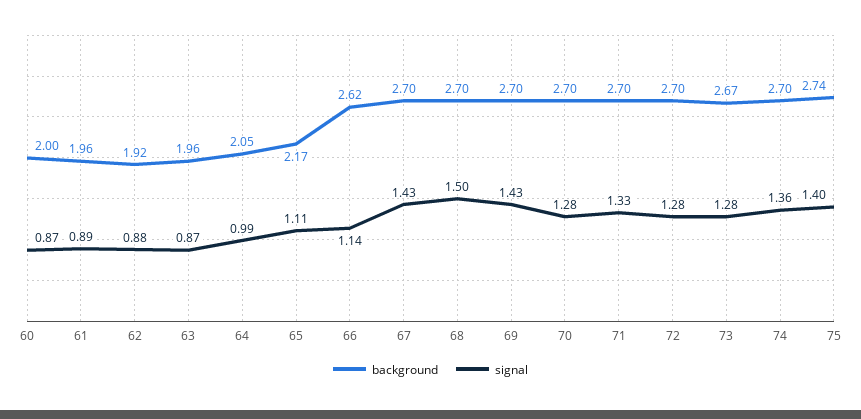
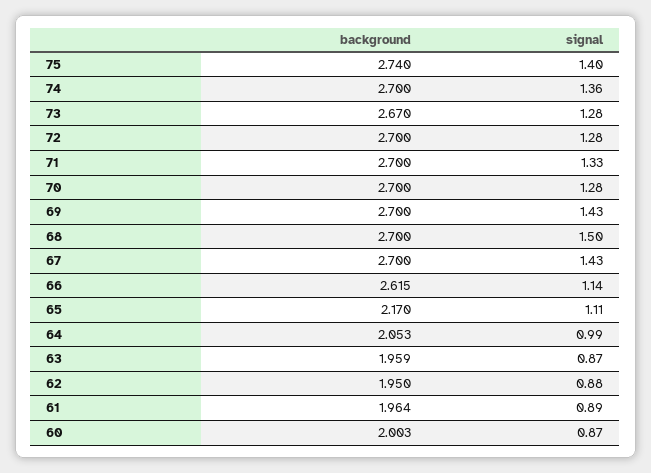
  {
    "background": {
      "60": 2.003,
      "61": 1.964,
-     "62": 1.92,
+     "62": 1.95,
      "63": 1.959,
      "64": 2.053,
      "65": 2.17,
      "66": 2.615,
      "67": 2.7,
      "68": 2.7,
      "69": 2.7,
      "70": 2.7,
      "71": 2.7,
      "72": 2.7,
      "73": 2.67,
      "74": 2.7,
      "75": 2.74
    },
    "signal": {
      "60": 0.87,
      "61": 0.89,
      "62": 0.88,
      "63": 0.87,
      "64": 0.99,
      "65": 1.11,
      "66": 1.14,
      "67": 1.43,
      "68": 1.5,
      "69": 1.43,
      "70": 1.28,
      "71": 1.33,
      "72": 1.28,
      "73": 1.28,
      "74": 1.36,
      "75": 1.4
    }
  }

